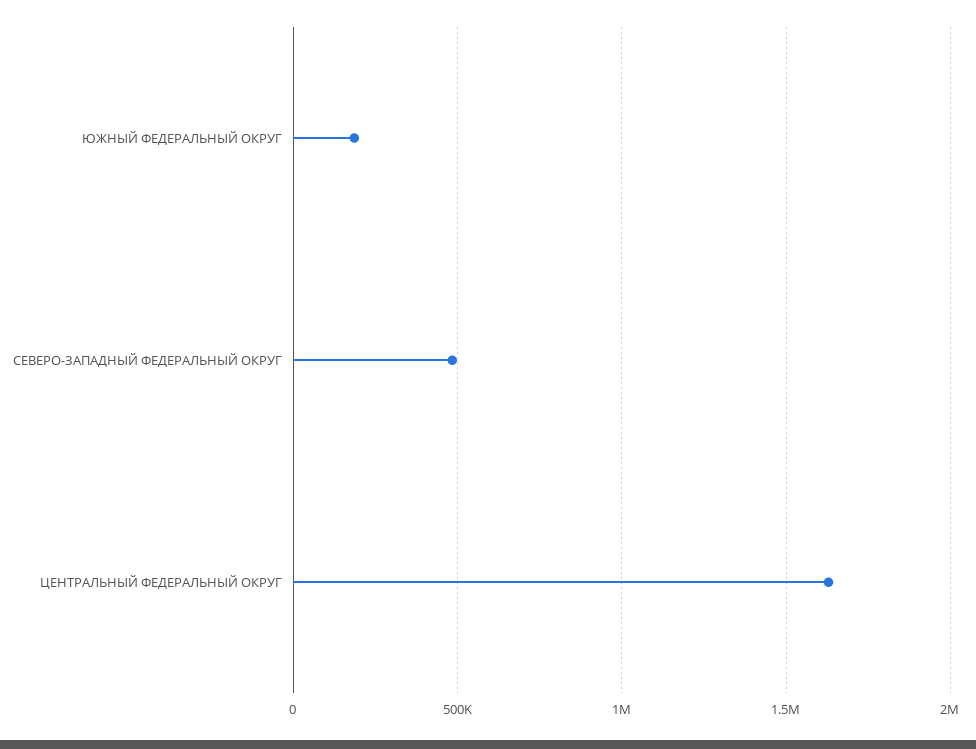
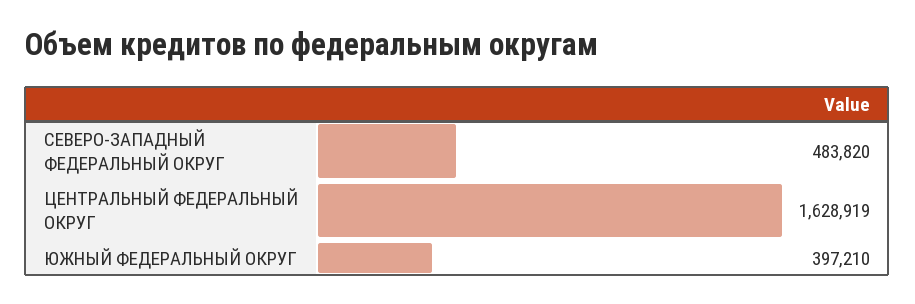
  {
-   "ЮЖНЫЙ ФЕДЕРАЛЬНЫЙ ОКРУГ": 200000,
+   "ЮЖНЫЙ ФЕДЕРАЛЬНЫЙ ОКРУГ": 397210,
    "СЕВЕРО-ЗАПАДНЫЙ ФЕДЕРАЛЬНЫЙ ОКРУГ": 483820,
    "ЦЕНТРАЛЬНЫЙ ФЕДЕРАЛЬНЫЙ ОКРУГ": 1628919
  }

